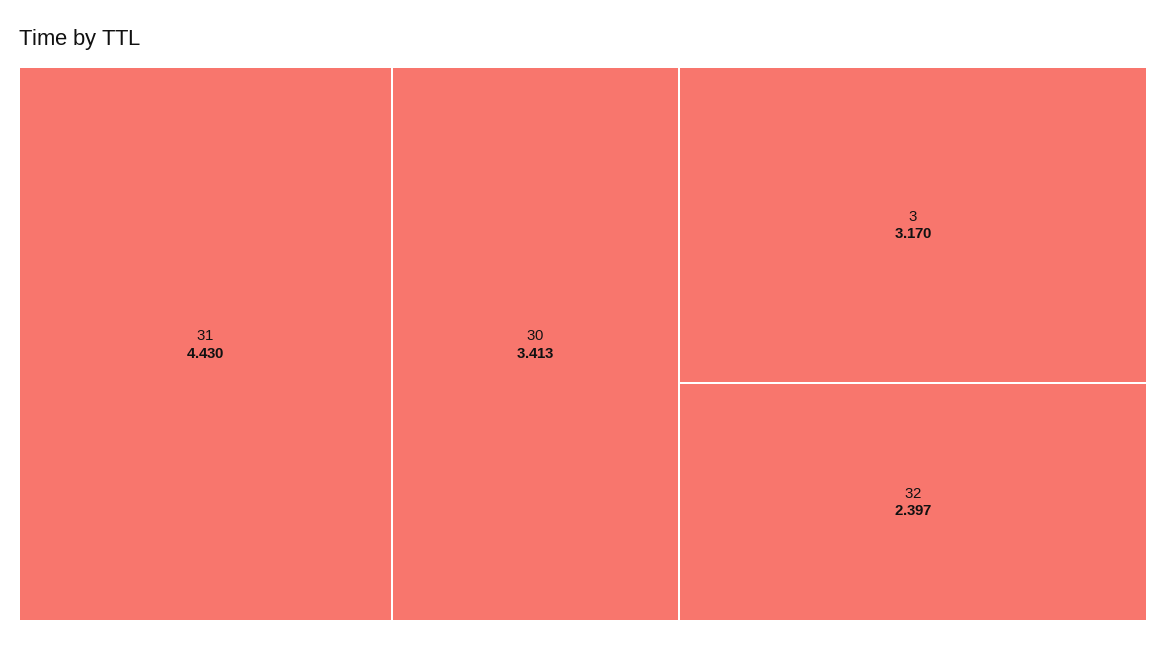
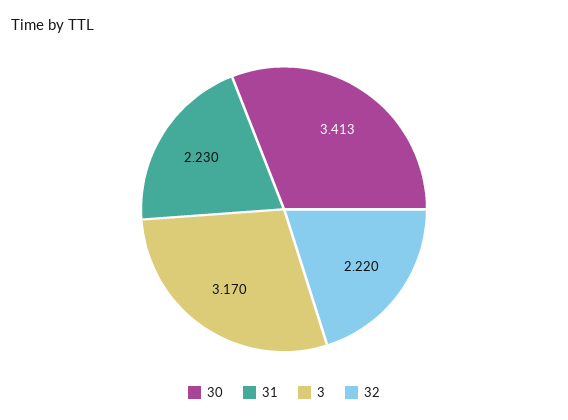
  {
-   "31": 4.43,
+   "31": 2.23,
    "30": 3.413,
    "3": 3.17,
-   "32": 2.397
+   "32": 2.22
  }

